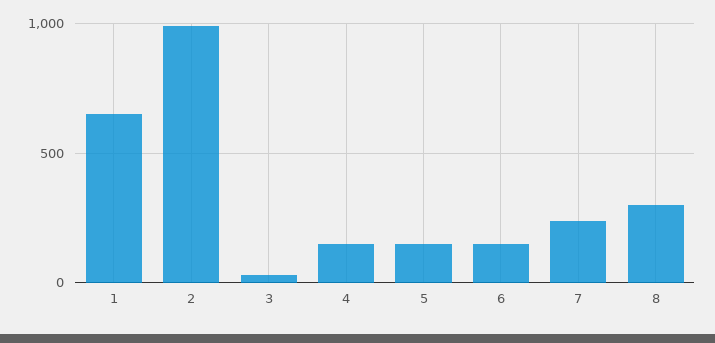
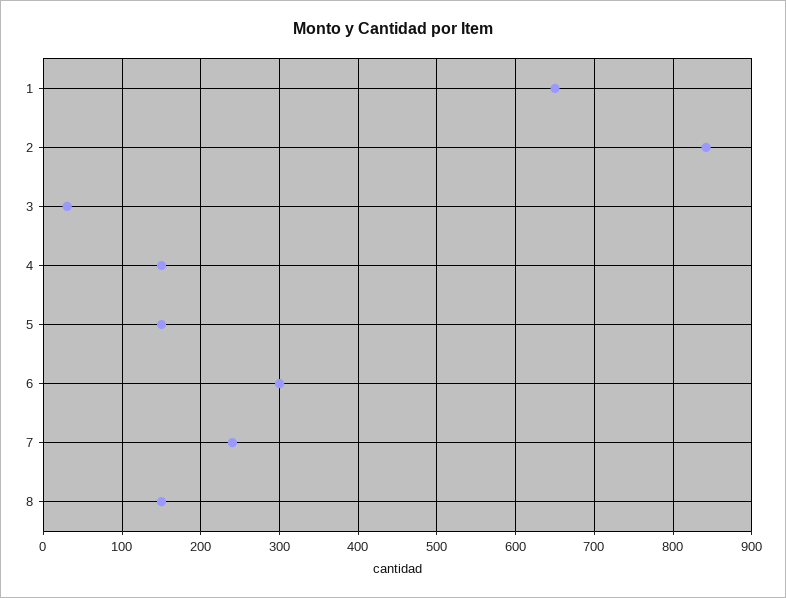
  {
    "1": 650,
-   "2": 1000,
+   "2": 840,
    "3": 30,
    "4": 150,
    "5": 150,
-   "6": 150,
+   "6": 300,
    "7": 240,
-   "8": 300
+   "8": 150
  }

